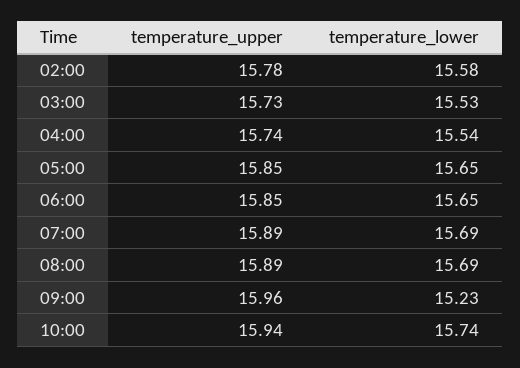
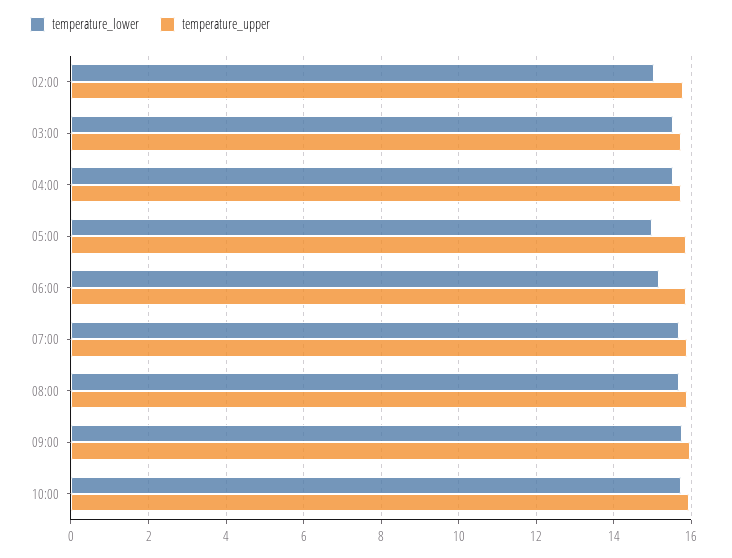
  {
    "temperature_upper": {
      "02:00": 15.78,
      "03:00": 15.73,
      "04:00": 15.74,
      "05:00": 15.85,
      "06:00": 15.85,
      "07:00": 15.89,
      "08:00": 15.89,
      "09:00": 15.96,
      "10:00": 15.94
    },
    "temperature_lower": {
-     "02:00": 15.58,
+     "02:00": 15,
      "03:00": 15.53,
      "04:00": 15.54,
-     "05:00": 15.65,
+     "05:00": 15,
-     "06:00": 15.65,
+     "06:00": 15.2,
      "07:00": 15.69,
      "08:00": 15.69,
-     "09:00": 15.23,
+     "09:00": 15.8,
      "10:00": 15.74
    }
  }

